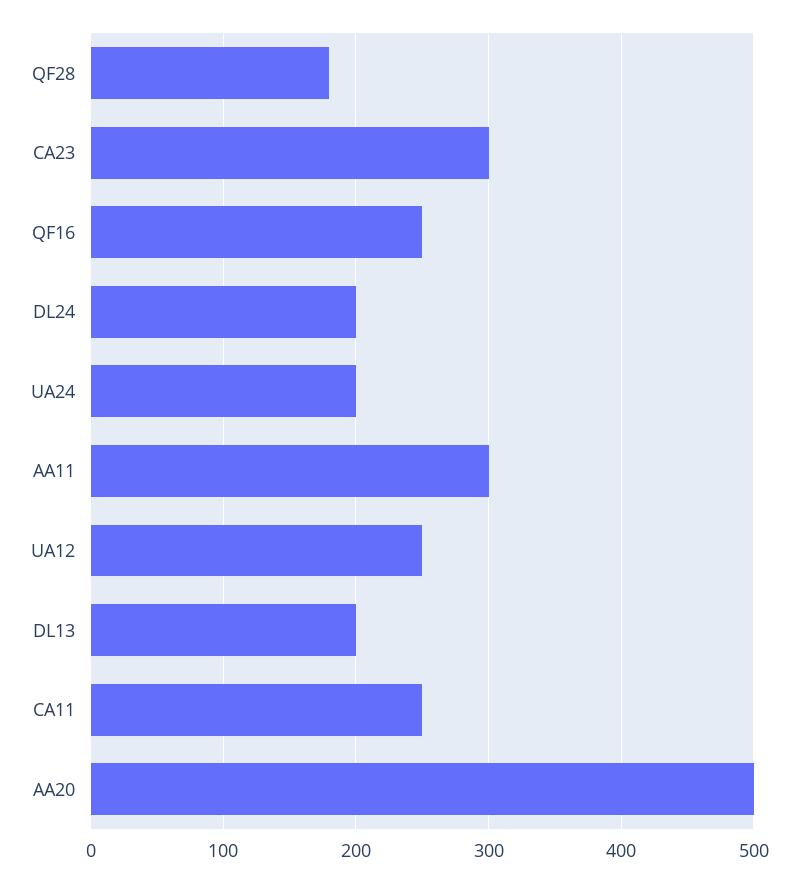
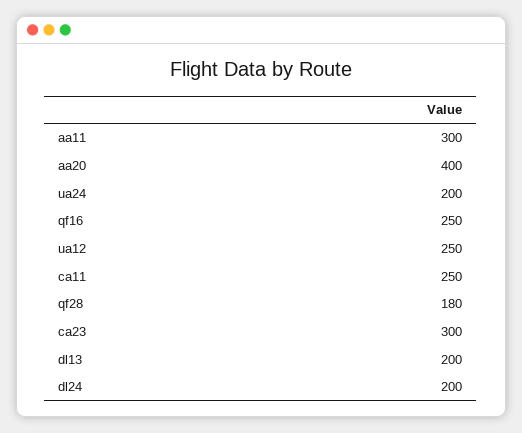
  {
    "QF28": 180,
    "CA23": 300,
    "QF16": 250,
    "DL24": 200,
    "UA24": 200,
    "AA11": 300,
    "UA12": 250,
    "DL13": 200,
    "CA11": 250,
-   "AA20": 500
+   "AA20": 400
  }

